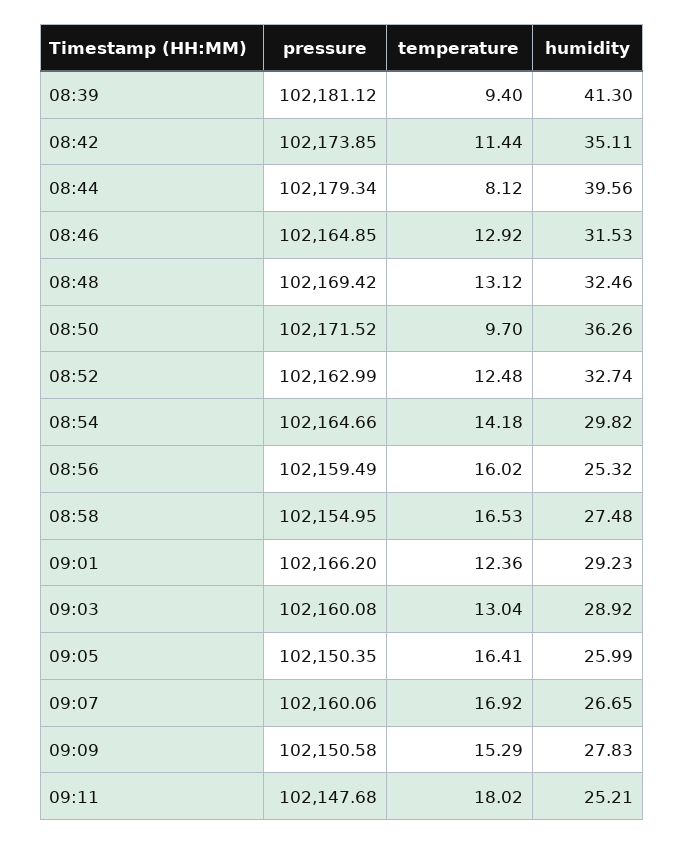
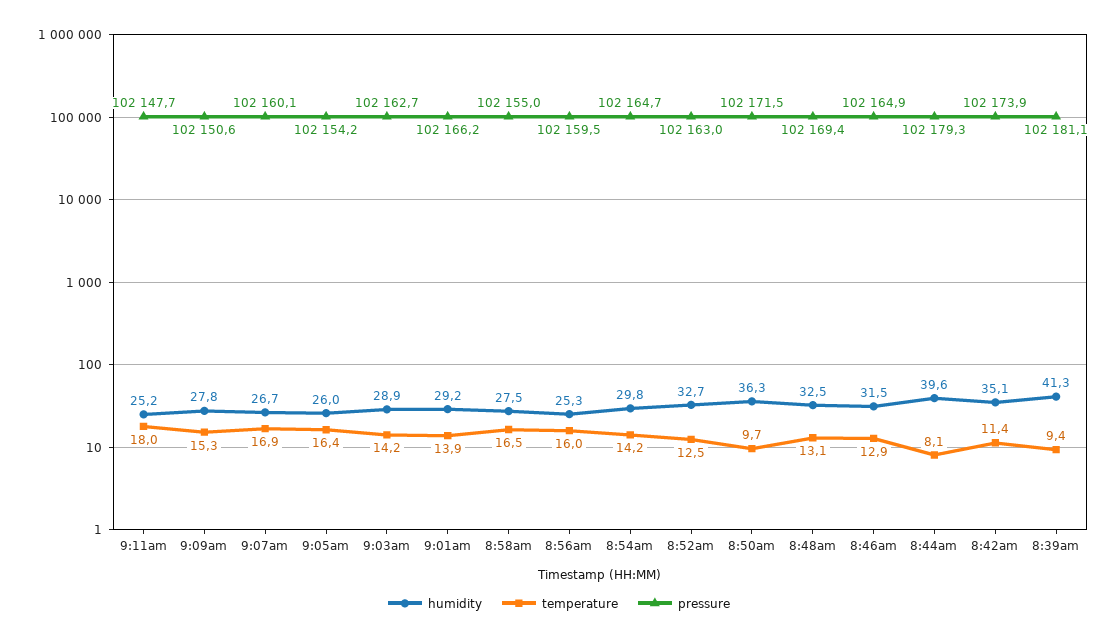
  {
    "pressure": {
      "08:39": 102181.12,
      "08:42": 102173.85,
      "08:44": 102179.34,
      "08:46": 102164.85,
      "08:48": 102169.42,
      "08:50": 102171.52,
      "08:52": 102162.99,
      "08:54": 102164.66,
      "08:56": 102159.49,
      "08:58": 102154.95,
      "09:01": 102166.2,
-     "09:03": 102160.08,
+     "09:03": 102162.7,
-     "09:05": 102150.35,
+     "09:05": 102154.2,
      "09:07": 102160.06,
      "09:09": 102150.58,
      "09:11": 102147.68
    },
    "temperature": {
      "08:39": 9.4,
      "08:42": 11.44,
      "08:44": 8.12,
      "08:46": 12.92,
      "08:48": 13.12,
      "08:50": 9.7,
      "08:52": 12.48,
      "08:54": 14.18,
      "08:56": 16.02,
      "08:58": 16.53,
-     "09:01": 12.36,
+     "09:01": 13.9,
-     "09:03": 13.04,
+     "09:03": 14.2,
      "09:05": 16.41,
      "09:07": 16.92,
      "09:09": 15.29,
      "09:11": 18.02
    },
    "humidity": {
      "08:39": 41.3,
      "08:42": 35.11,
      "08:44": 39.56,
      "08:46": 31.53,
      "08:48": 32.46,
      "08:50": 36.26,
      "08:52": 32.74,
      "08:54": 29.82,
      "08:56": 25.32,
      "08:58": 27.48,
      "09:01": 29.23,
      "09:03": 28.92,
      "09:05": 25.99,
      "09:07": 26.65,
      "09:09": 27.83,
      "09:11": 25.21
    }
  }

